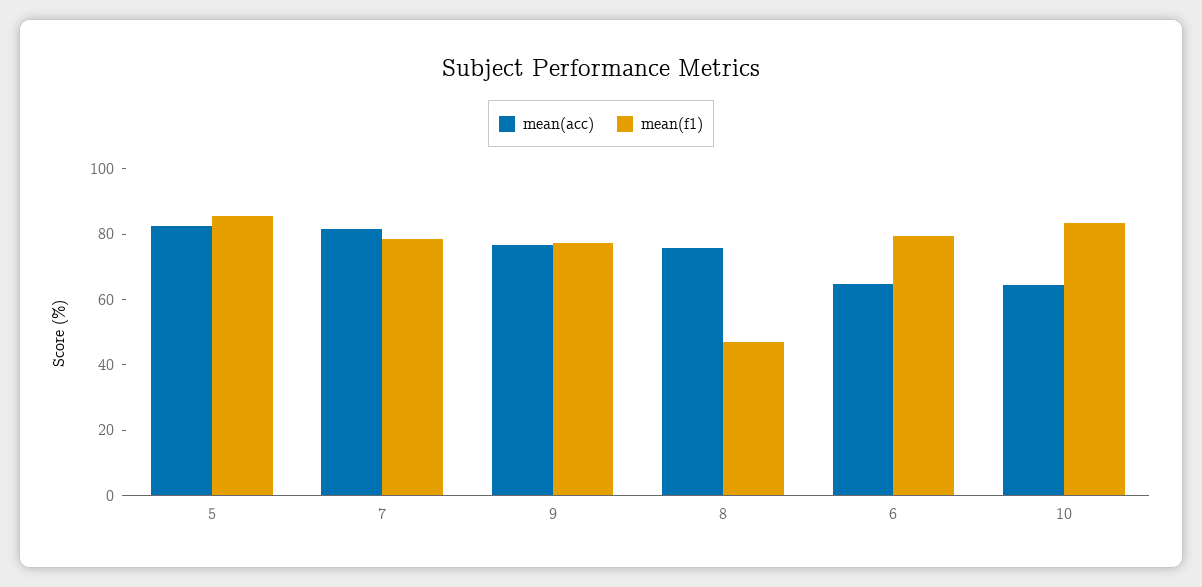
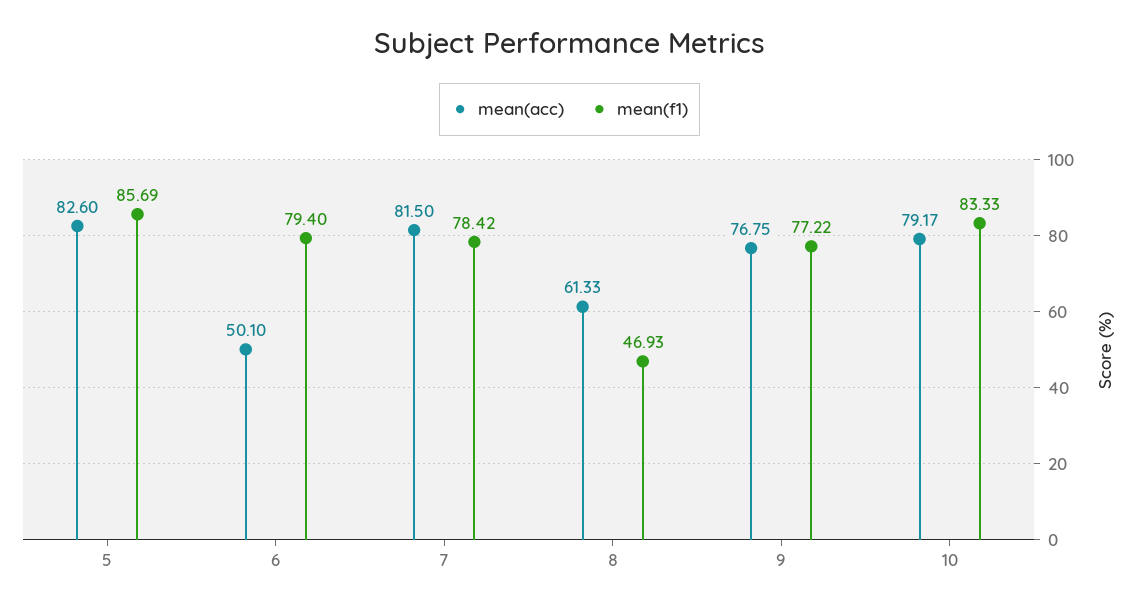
  {
    "mean(acc)": {
      "5": 82.6,
      "7": 81.5,
      "9": 76.75,
-     "8": 75,
+     "8": 61.33,
-     "6": 65,
+     "6": 50.1,
-     "10": 65
+     "10": 79.17
    },
    "mean(f1)": {
      "5": 85.69,
      "7": 78.42,
      "9": 77.22,
      "8": 46.93,
      "6": 79.4,
      "10": 83.33
    }
  }

